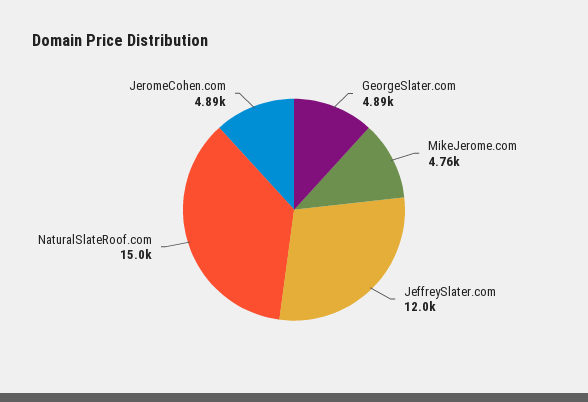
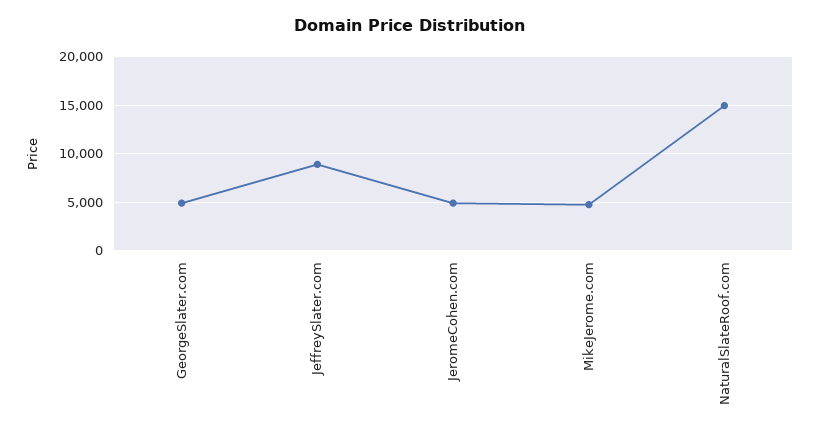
  {
    "GeorgeSlater.com": 4890,
    "MikeJerome.com": 4760,
-   "JeffreySlater.com": 12000,
+   "JeffreySlater.com": 9000,
    "NaturalSlateRoof.com": 15000,
    "JeromeCohen.com": 4890
  }

